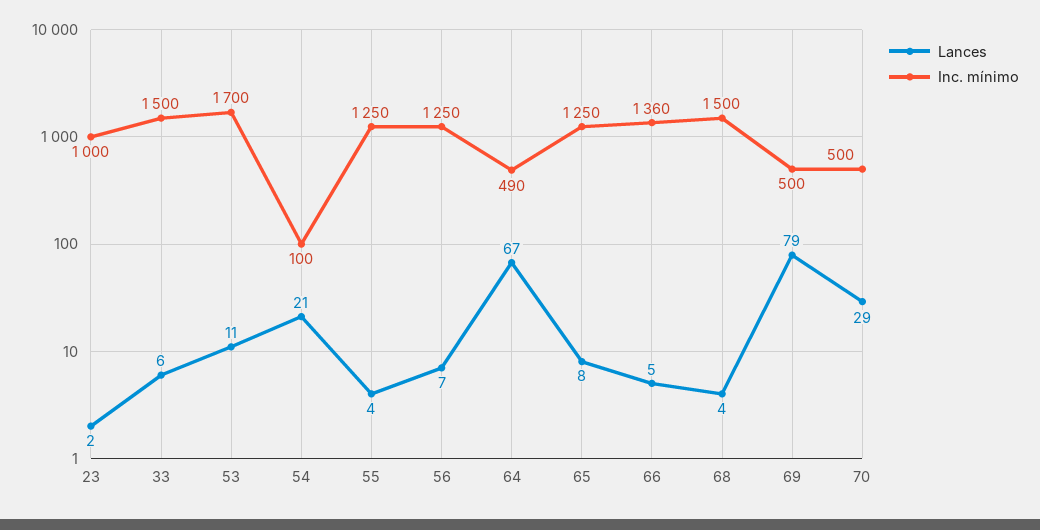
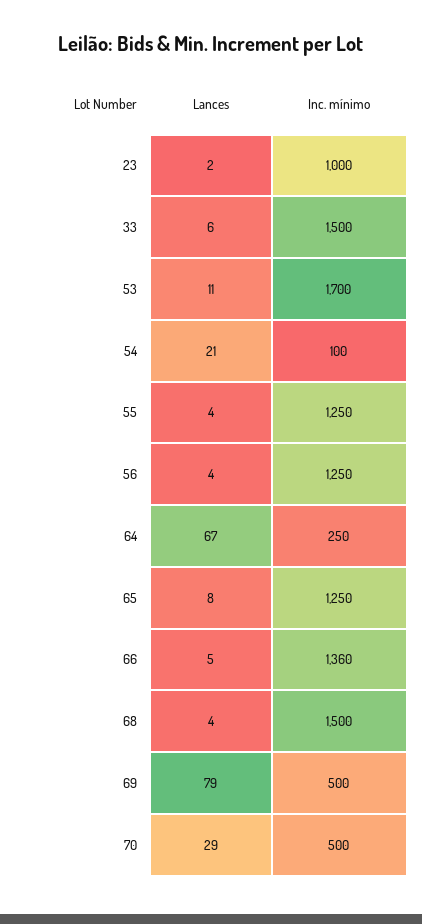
  {
    "Lances": {
      "23": 2,
      "33": 6,
      "53": 11,
      "54": 21,
      "55": 4,
-     "56": 7,
+     "56": 4,
      "64": 67,
      "65": 8,
      "66": 5,
      "68": 4,
      "69": 79,
      "70": 29
    },
    "Inc. mínimo": {
      "23": 1000,
      "33": 1500,
      "53": 1700,
      "54": 100,
      "55": 1250,
      "56": 1250,
-     "64": 490,
+     "64": 250,
      "65": 1250,
      "66": 1360,
      "68": 1500,
      "69": 500,
      "70": 500
    }
  }

